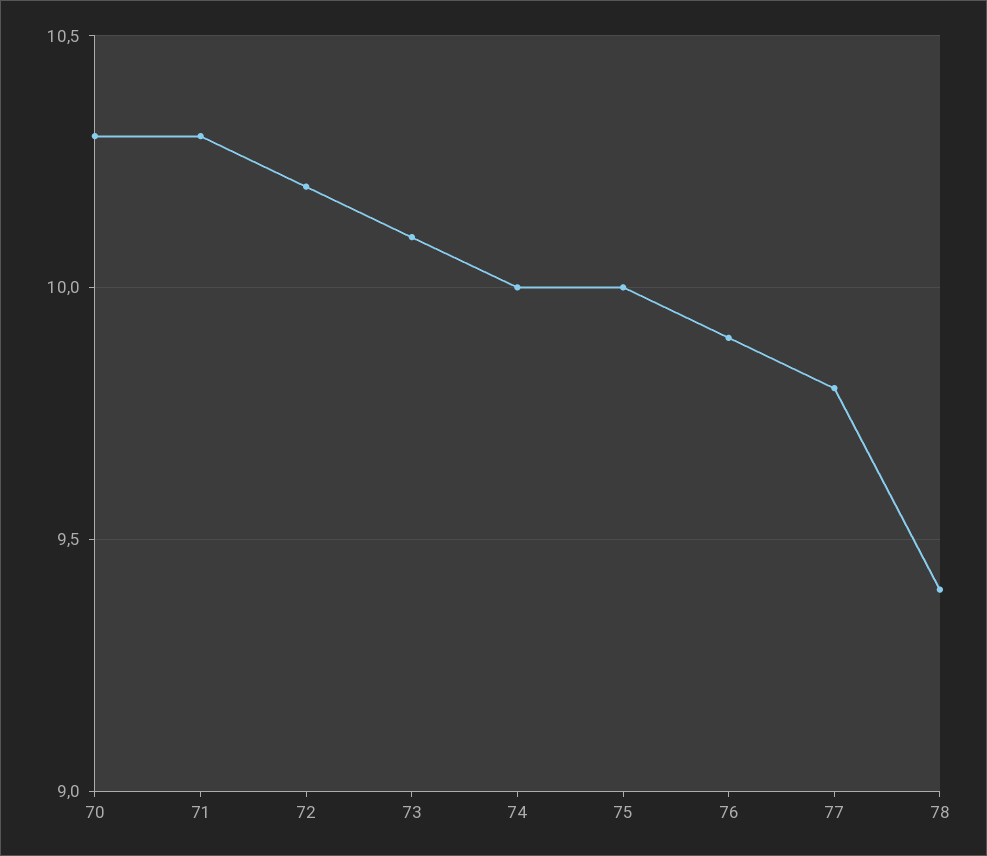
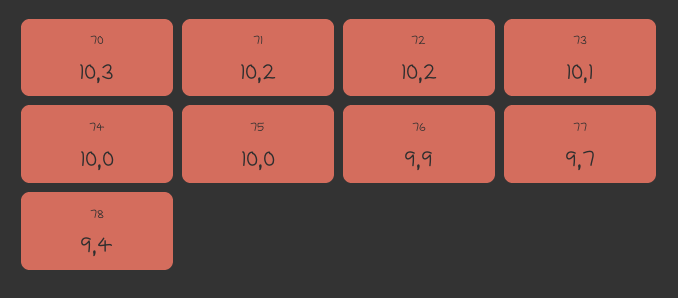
  {
    "70": 10.3,
-   "71": 10.3,
+   "71": 10.2,
    "72": 10.2,
    "73": 10.1,
    "74": 10,
    "75": 10,
    "76": 9.9,
-   "77": 9.8,
+   "77": 9.7,
    "78": 9.4
  }

